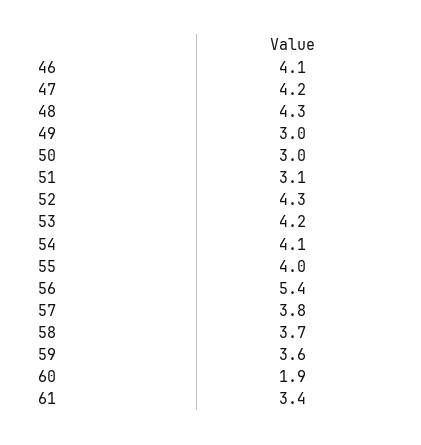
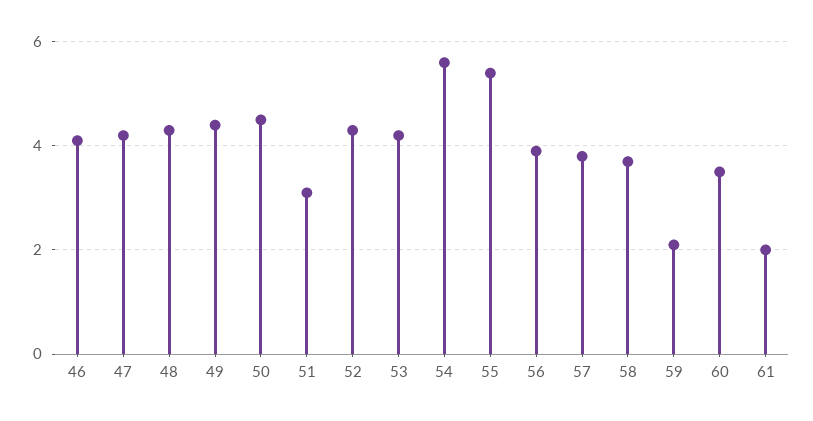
  {
    "46": 4.1,
    "47": 4.2,
    "48": 4.3,
-   "49": 3,
+   "49": 4.5,
-   "50": 3,
+   "50": 4.5,
    "51": 3.1,
    "52": 4.3,
    "53": 4.2,
-   "54": 4.1,
+   "54": 5.5,
-   "55": 4,
+   "55": 5.5,
-   "56": 5.4,
+   "56": 4,
    "57": 3.8,
    "58": 3.7,
-   "59": 3.6,
+   "59": 2,
-   "60": 1.9,
+   "60": 3.5,
-   "61": 3.4
+   "61": 2
  }

